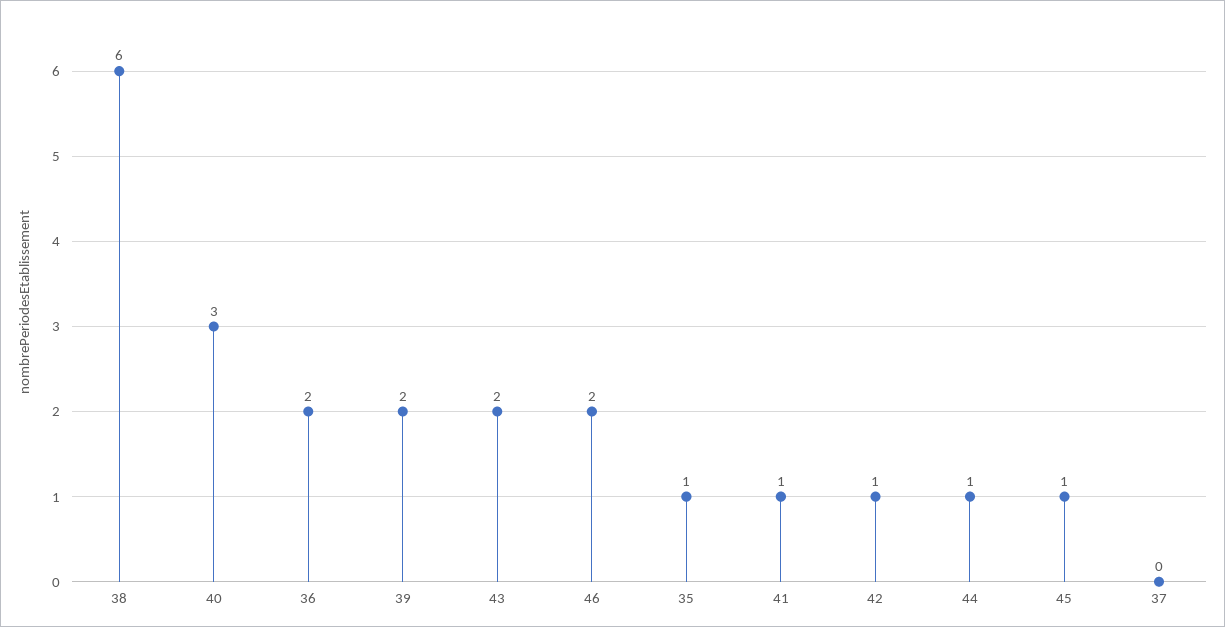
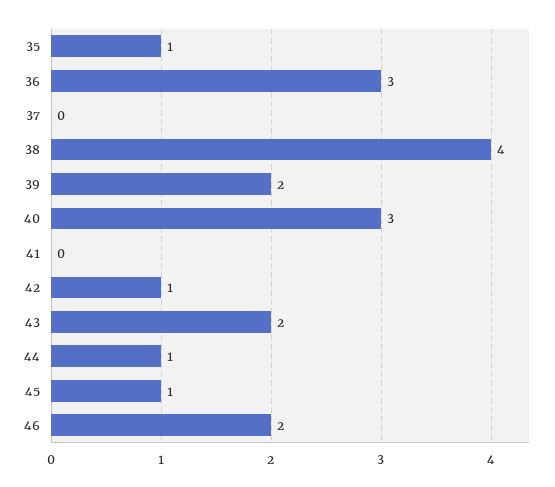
  {
-   "38": 6,
+   "38": 4,
    "40": 3,
-   "36": 2,
+   "36": 3,
    "39": 2,
    "43": 2,
    "46": 2,
    "35": 1,
-   "41": 1,
+   "41": 0,
    "42": 1,
    "44": 1,
    "45": 1,
    "37": 0
  }

